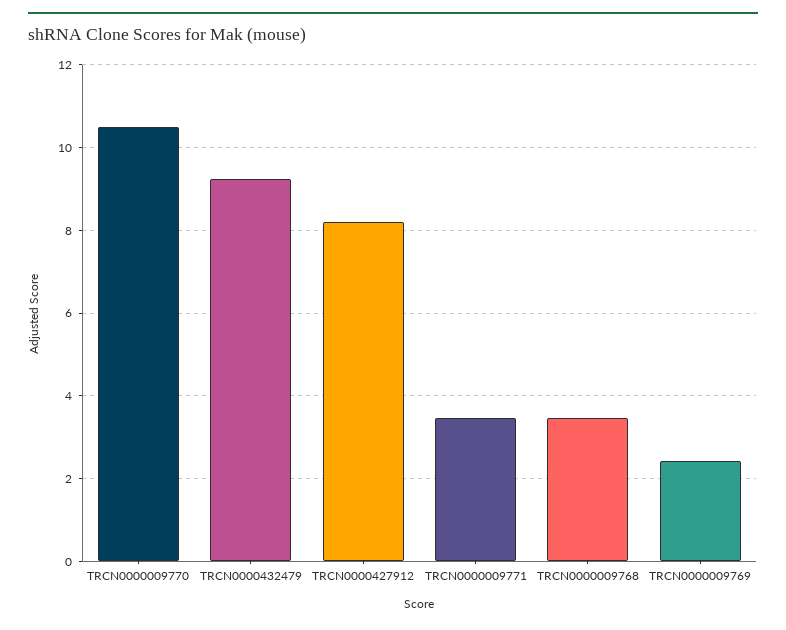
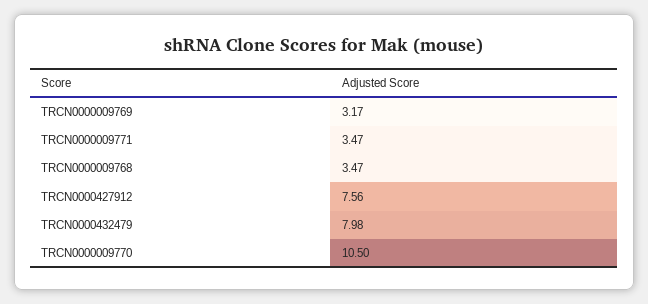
  {
    "TRCN0000009770": 10.5,
-   "TRCN0000432479": 9.2,
+   "TRCN0000432479": 7.98,
-   "TRCN0000427912": 8.2,
+   "TRCN0000427912": 7.56,
    "TRCN0000009771": 3.47,
    "TRCN0000009768": 3.47,
-   "TRCN0000009769": 2.4
+   "TRCN0000009769": 3.17
  }

